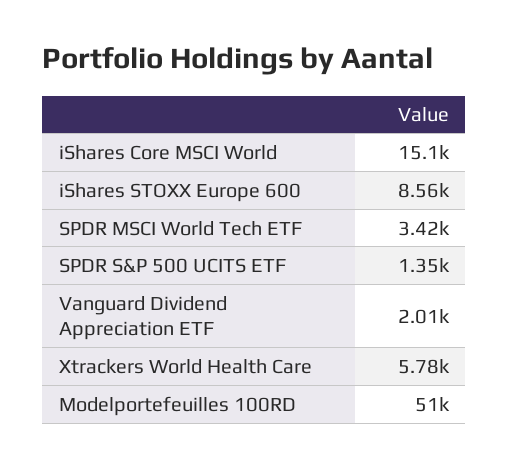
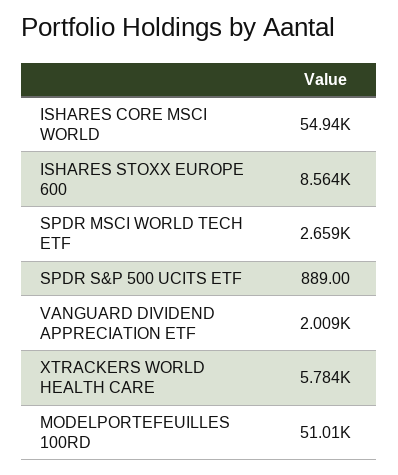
  {
-   "iShares Core MSCI World": 15100,
+   "iShares Core MSCI World": 54940,
    "iShares STOXX Europe 600": 8564,
-   "SPDR MSCI World Tech ETF": 3420,
+   "SPDR MSCI World Tech ETF": 2659,
-   "SPDR S&P 500 UCITS ETF": 1350,
+   "SPDR S&P 500 UCITS ETF": 889,
    "Vanguard Dividend Appreciation ETF": 2009,
    "Xtrackers World Health Care": 5784,
    "Modelportefeuilles 100RD": 51010
  }

